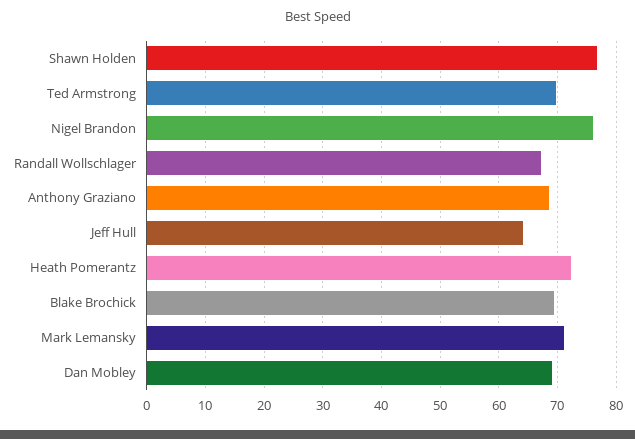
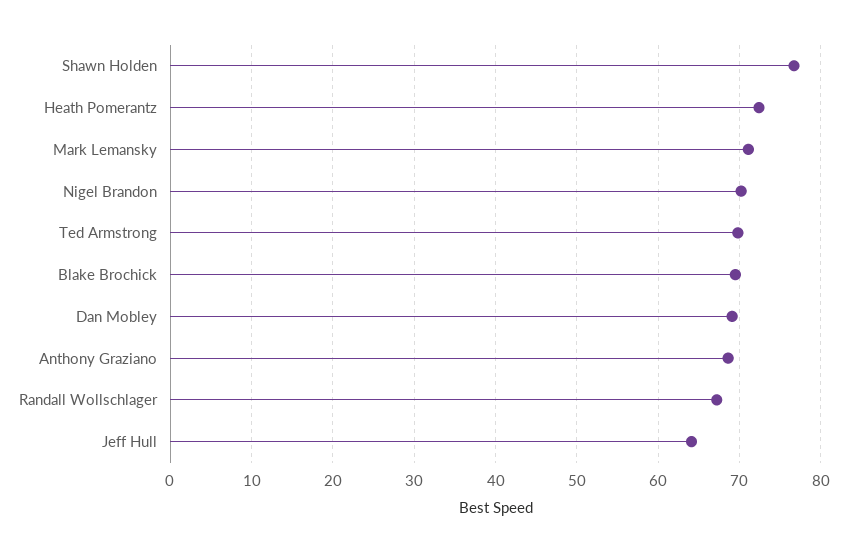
  {
    "Shawn Holden": 77,
    "Ted Armstrong": 70,
-   "Nigel Brandon": 76,
+   "Nigel Brandon": 70,
    "Randall Wollschlager": 67,
    "Anthony Graziano": 69,
    "Jeff Hull": 64,
    "Heath Pomerantz": 72,
    "Blake Brochick": 70,
    "Mark Lemansky": 71,
    "Dan Mobley": 69
  }

